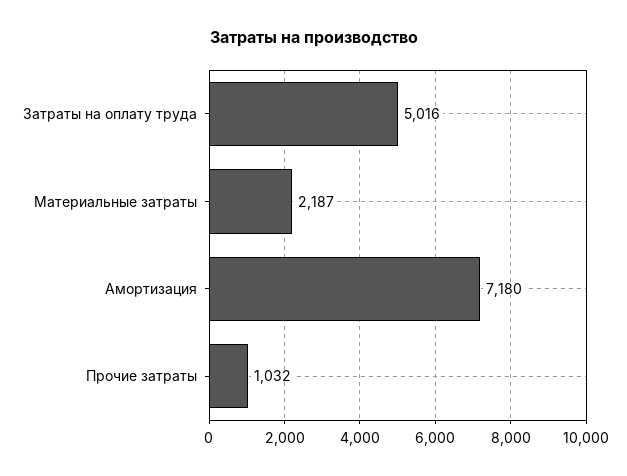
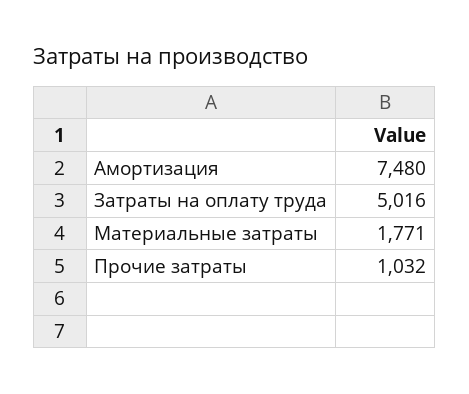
  {
    "Затраты на оплату труда": 5016,
-   "Материальные затраты": 2187,
+   "Материальные затраты": 1771,
-   "Амортизация": 7180,
+   "Амортизация": 7480,
    "Прочие затраты": 1032
  }

